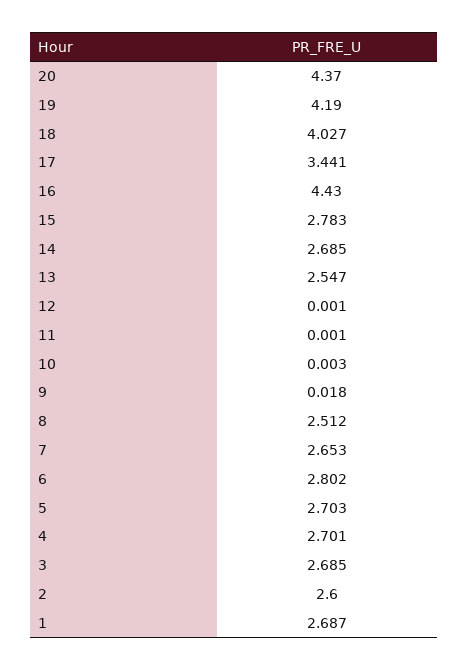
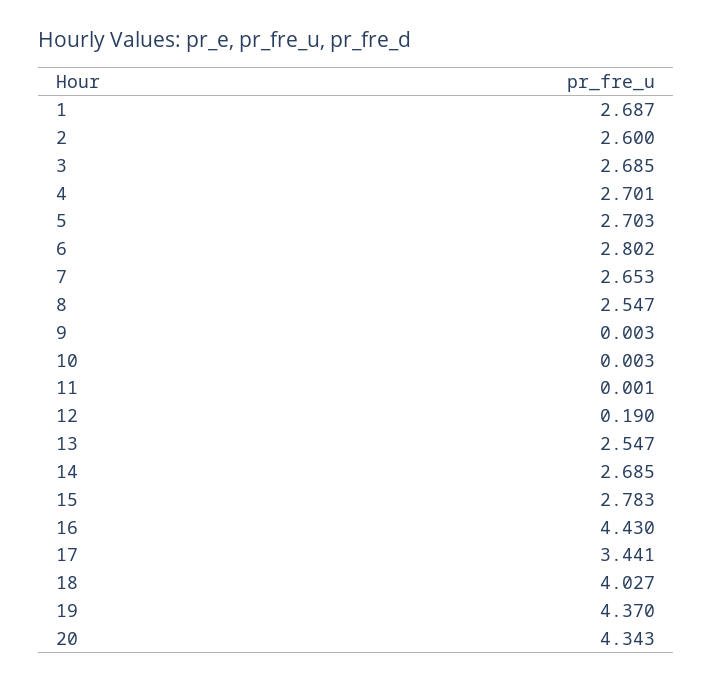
  {
-   "20": 4.37,
+   "20": 4.343,
-   "19": 4.19,
+   "19": 4.37,
    "18": 4.027,
    "17": 3.441,
    "16": 4.43,
    "15": 2.783,
    "14": 2.685,
    "13": 2.547,
-   "12": 0.001,
+   "12": 0.19,
    "11": 0.001,
    "10": 0.003,
-   "9": 0.018,
+   "9": 0.003,
-   "8": 2.512,
+   "8": 2.547,
    "7": 2.653,
    "6": 2.802,
    "5": 2.703,
    "4": 2.701,
    "3": 2.685,
    "2": 2.6,
    "1": 2.687
  }

